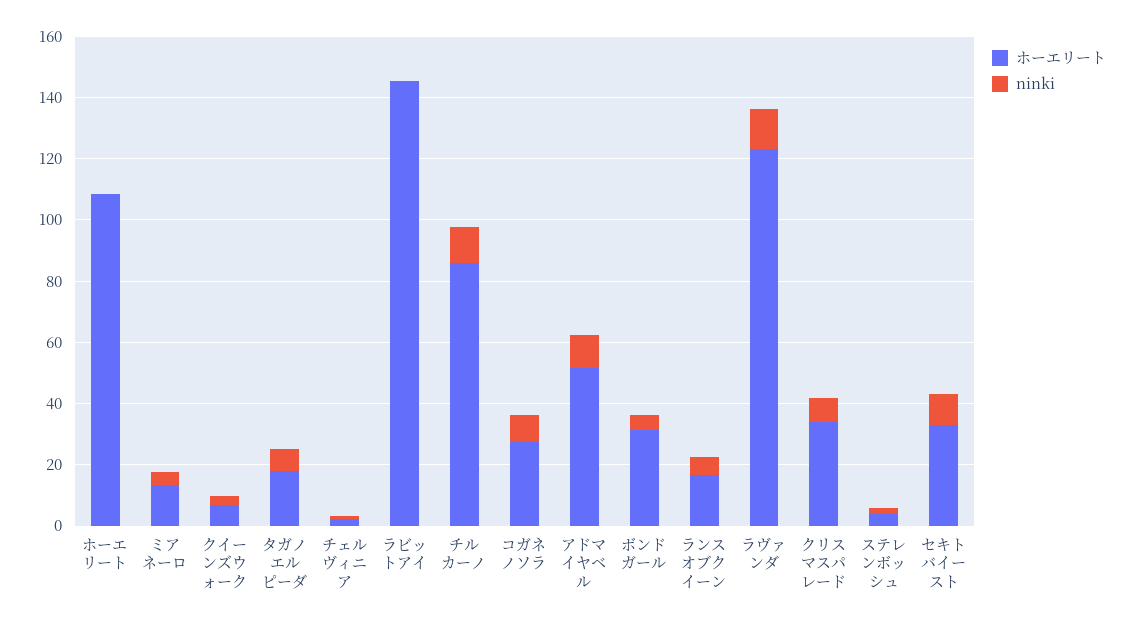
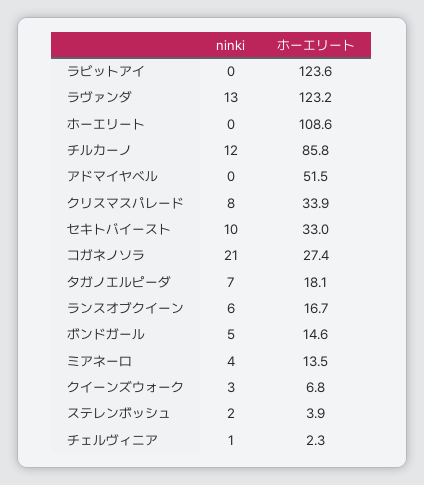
  {
    "ホーエリート": {
      "ホーエリート": 108.6,
      "ミアネーロ": 13.5,
      "クイーンズウォーク": 6.8,
      "タガノエルピーダ": 18.1,
      "チェルヴィニア": 2.3,
-     "ラビットアイ": 145,
+     "ラビットアイ": 123.6,
      "チルカーノ": 85.8,
      "コガネノソラ": 27.4,
      "アドマイヤベル": 51.5,
-     "ボンドガール": 30,
+     "ボンドガール": 14.6,
      "ランスオブクイーン": 16.7,
      "ラヴァンダ": 123.2,
      "クリスマスパレード": 33.9,
      "ステレンボッシュ": 3.9,
      "セキトバイースト": 33
    },
    "ninki": {
      "ホーエリート": 0,
      "ミアネーロ": 4,
      "クイーンズウォーク": 3,
      "タガノエルピーダ": 7,
      "チェルヴィニア": 1,
      "ラビットアイ": 0,
      "チルカーノ": 12,
-     "コガネノソラ": 10,
+     "コガネノソラ": 21,
-     "アドマイヤベル": 10,
+     "アドマイヤベル": 0,
      "ボンドガール": 5,
      "ランスオブクイーン": 6,
      "ラヴァンダ": 13,
      "クリスマスパレード": 8,
      "ステレンボッシュ": 2,
      "セキトバイースト": 10
    }
  }

